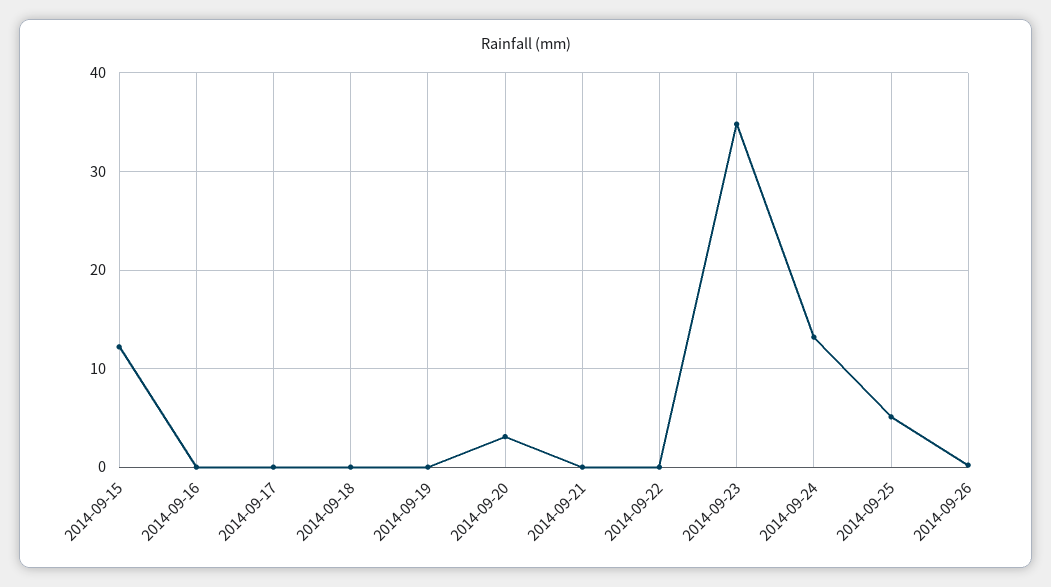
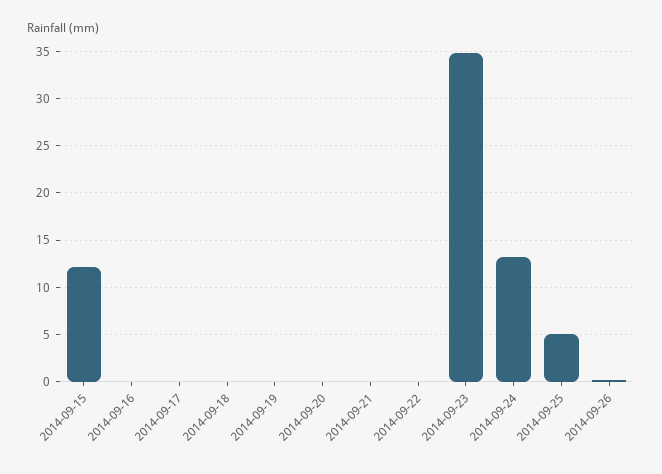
  {
    "2014-09-15": 12,
    "2014-09-16": 0,
    "2014-09-17": 0,
    "2014-09-18": 0,
    "2014-09-19": 0,
-   "2014-09-20": 3,
+   "2014-09-20": 0,
    "2014-09-21": 0,
    "2014-09-22": 0,
    "2014-09-23": 35,
    "2014-09-24": 13,
    "2014-09-25": 5,
    "2014-09-26": 0
  }

